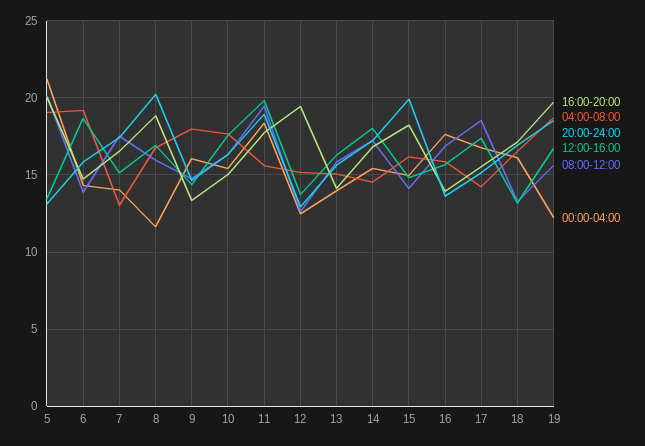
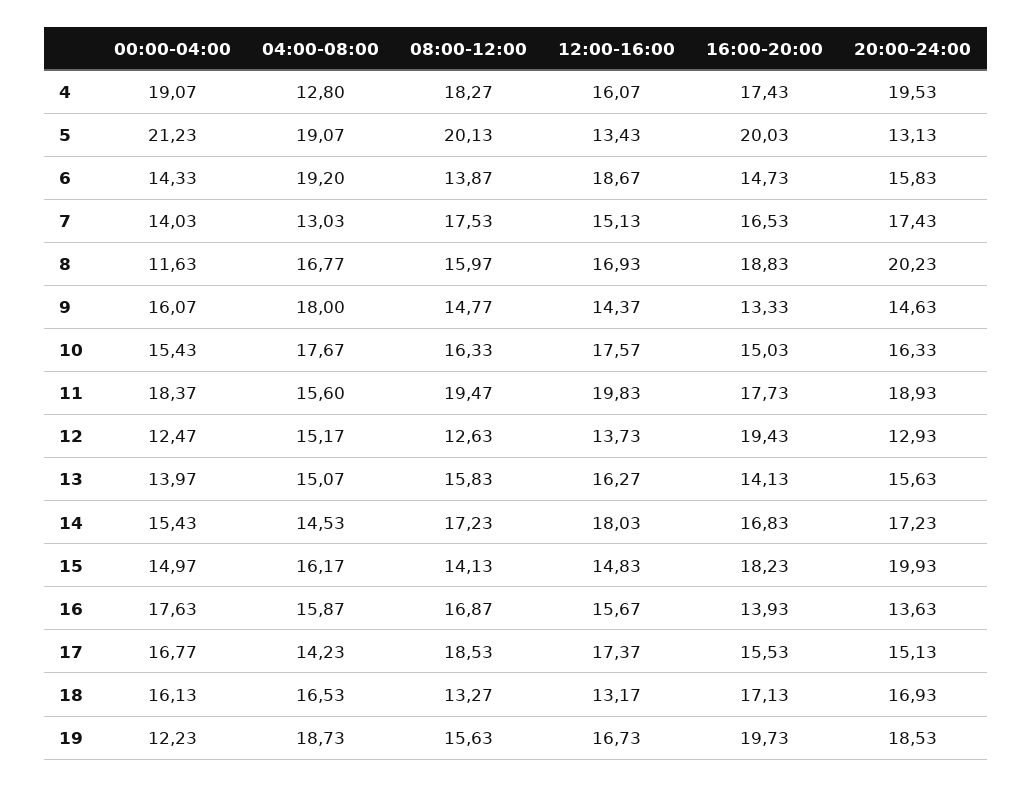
  {
    "16:00-20:00": {
      "5": 20.03,
      "6": 14.73,
      "7": 16.53,
      "8": 18.83,
      "9": 13.33,
      "10": 15.03,
      "11": 17.73,
      "12": 19.43,
      "13": 14.13,
      "14": 16.83,
      "15": 18.23,
      "16": 13.93,
      "17": 15.53,
      "18": 17.13,
-     "19": 19.73
+     "19": 19.73,
+     "4": 17.43
    },
    "04:00-08:00": {
      "5": 19.07,
      "6": 19.2,
      "7": 13.03,
      "8": 16.77,
      "9": 18,
      "10": 17.67,
      "11": 15.6,
      "12": 15.17,
      "13": 15.07,
      "14": 14.53,
      "15": 16.17,
      "16": 15.87,
      "17": 14.23,
      "18": 16.53,
-     "19": 18.73
+     "19": 18.73,
+     "4": 12.8
    },
    "20:00-24:00": {
      "5": 13.13,
      "6": 15.83,
      "7": 17.43,
      "8": 20.23,
      "9": 14.63,
      "10": 16.33,
      "11": 18.93,
      "12": 12.93,
      "13": 15.63,
      "14": 17.23,
      "15": 19.93,
      "16": 13.63,
      "17": 15.13,
      "18": 16.93,
-     "19": 18.53
+     "19": 18.53,
+     "4": 19.53
    },
    "12:00-16:00": {
      "5": 13.43,
      "6": 18.67,
      "7": 15.13,
      "8": 16.93,
      "9": 14.37,
      "10": 17.57,
      "11": 19.83,
      "12": 13.73,
      "13": 16.27,
      "14": 18.03,
      "15": 14.83,
      "16": 15.67,
      "17": 17.37,
      "18": 13.17,
-     "19": 16.73
+     "19": 16.73,
+     "4": 16.07
    },
    "08:00-12:00": {
      "5": 20.13,
      "6": 13.87,
      "7": 17.53,
      "8": 15.97,
      "9": 14.77,
      "10": 16.33,
      "11": 19.47,
      "12": 12.63,
      "13": 15.83,
      "14": 17.23,
      "15": 14.13,
      "16": 16.87,
      "17": 18.53,
      "18": 13.27,
-     "19": 15.63
+     "19": 15.63,
+     "4": 18.27
    },
    "00:00-04:00": {
      "5": 21.23,
      "6": 14.33,
      "7": 14.03,
      "8": 11.63,
      "9": 16.07,
      "10": 15.43,
      "11": 18.37,
      "12": 12.47,
      "13": 13.97,
      "14": 15.43,
      "15": 14.97,
      "16": 17.63,
      "17": 16.77,
      "18": 16.13,
-     "19": 12.23
+     "19": 12.23,
+     "4": 19.07
    }
  }

